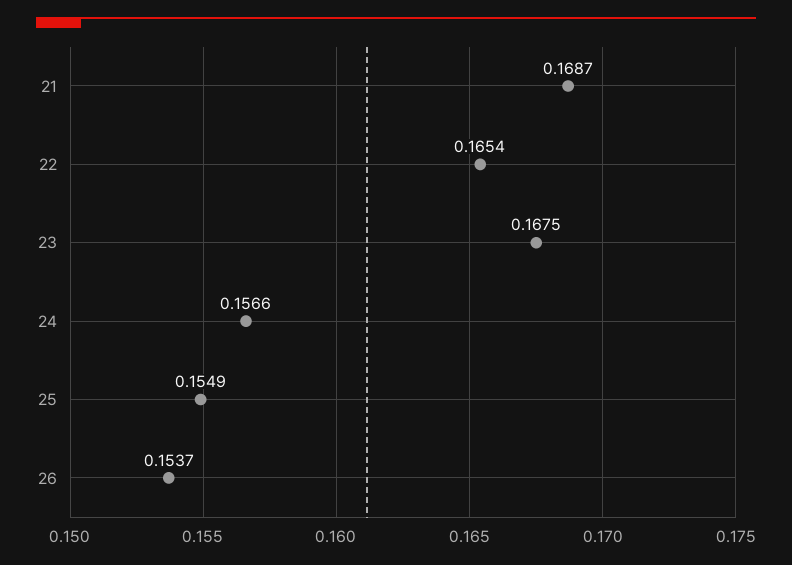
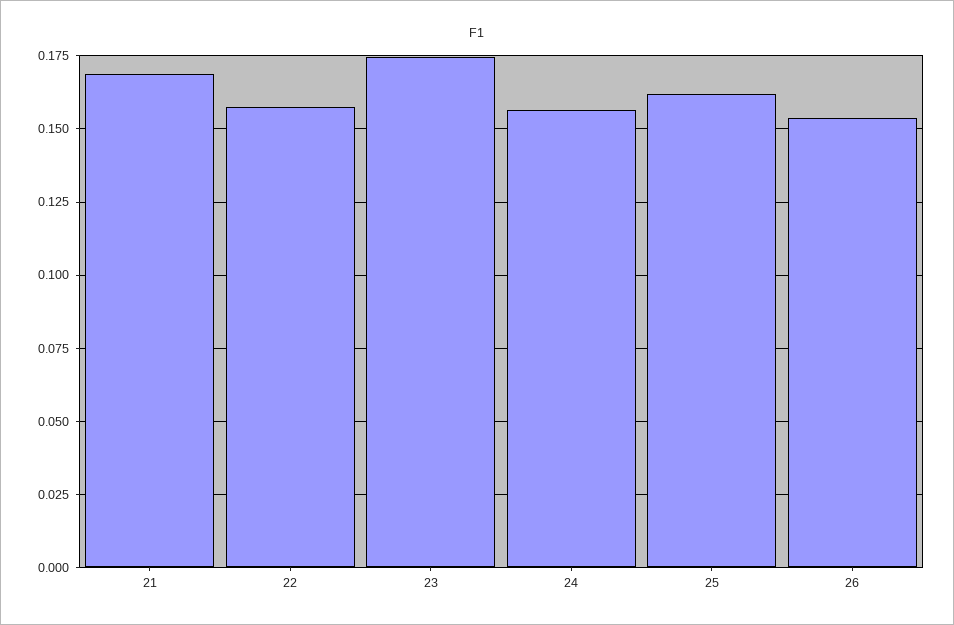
  {
    "21": 0.1687,
-   "22": 0.1654,
+   "22": 0.1575,
-   "23": 0.1675,
+   "23": 0.175,
    "24": 0.1566,
-   "25": 0.1549,
+   "25": 0.1625,
    "26": 0.1537
  }

